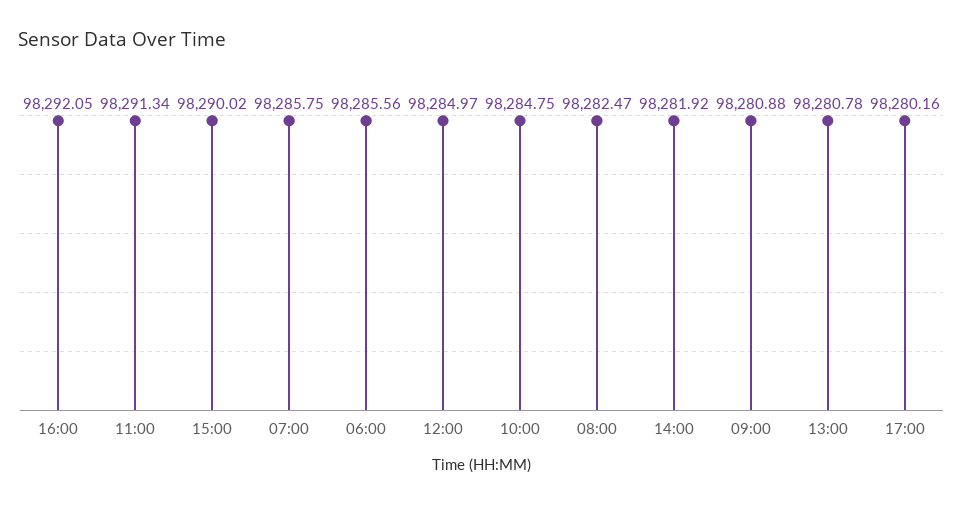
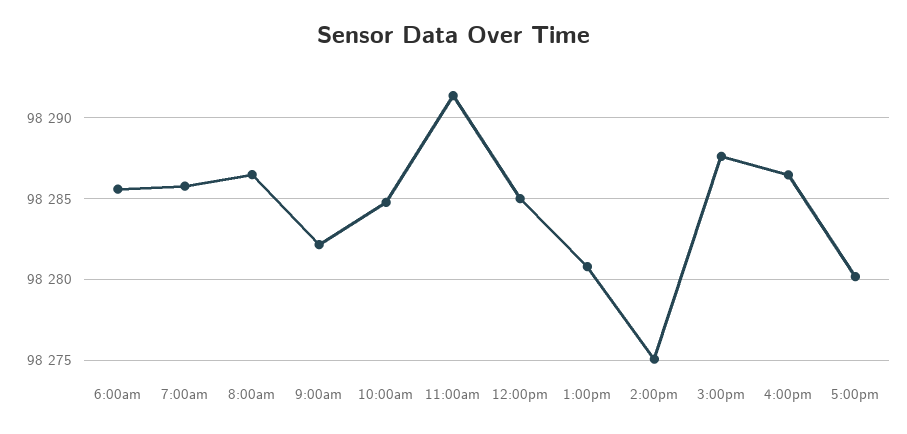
  {
-   "16:00": 98292.05,
+   "16:00": 98286.5,
    "11:00": 98291.34,
-   "15:00": 98290.02,
+   "15:00": 98287.5,
    "07:00": 98285.75,
    "06:00": 98285.56,
    "12:00": 98284.97,
    "10:00": 98284.75,
-   "08:00": 98282.47,
+   "08:00": 98286.5,
-   "14:00": 98281.92,
+   "14:00": 98275,
-   "09:00": 98280.88,
+   "09:00": 98282,
    "13:00": 98280.78,
    "17:00": 98280.16
  }

